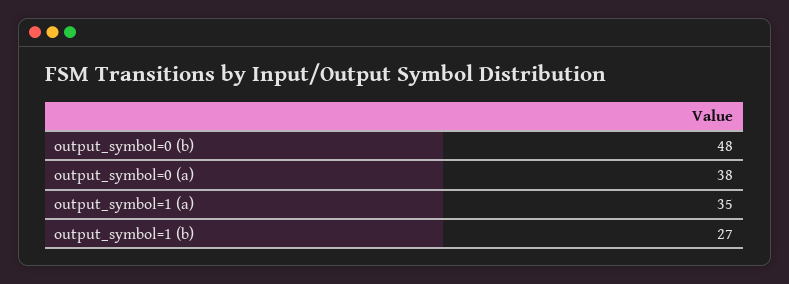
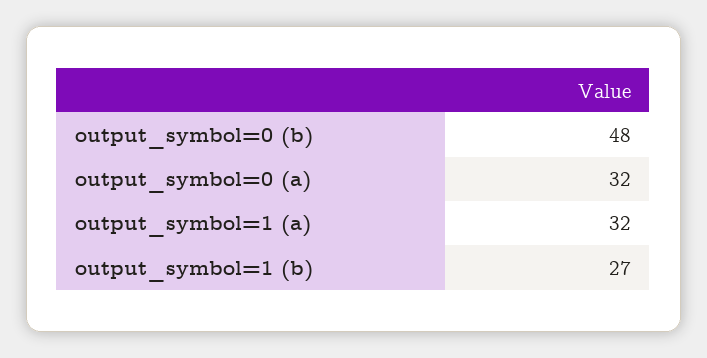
  {
    "output_symbol=0 (b)": 48,
-   "output_symbol=0 (a)": 38,
+   "output_symbol=0 (a)": 32,
-   "output_symbol=1 (a)": 35,
+   "output_symbol=1 (a)": 32,
    "output_symbol=1 (b)": 27
  }

